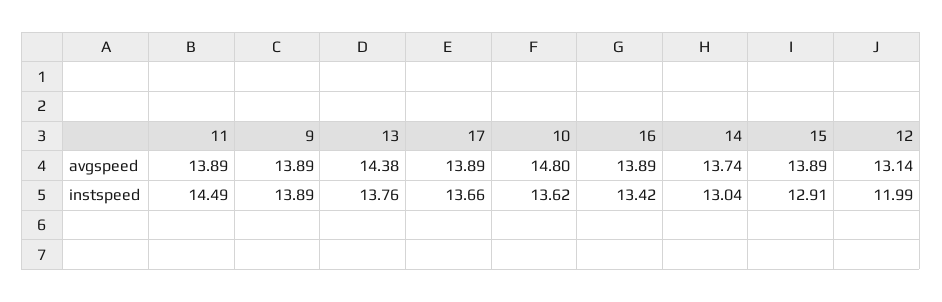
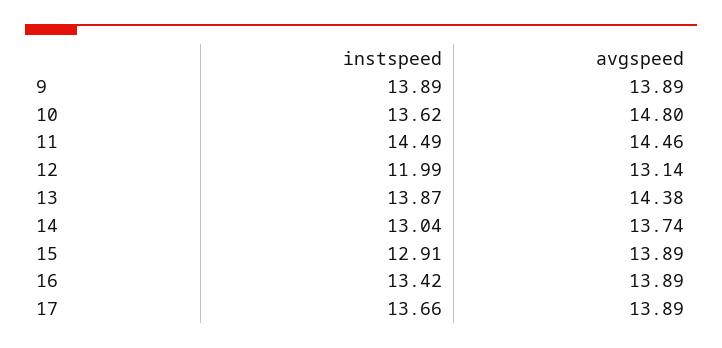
  {
    "11": {
-     "avgspeed": 13.89,
+     "avgspeed": 14.46,
      "instspeed": 14.49
    },
    "9": {
      "avgspeed": 13.89,
      "instspeed": 13.89
    },
    "13": {
      "avgspeed": 14.38,
-     "instspeed": 13.76
+     "instspeed": 13.87
    },
    "17": {
      "avgspeed": 13.89,
      "instspeed": 13.66
    },
    "10": {
      "avgspeed": 14.8,
      "instspeed": 13.62
    },
    "16": {
      "avgspeed": 13.89,
      "instspeed": 13.42
    },
    "14": {
      "avgspeed": 13.74,
      "instspeed": 13.04
    },
    "15": {
      "avgspeed": 13.89,
      "instspeed": 12.91
    },
    "12": {
      "avgspeed": 13.14,
      "instspeed": 11.99
    }
  }

